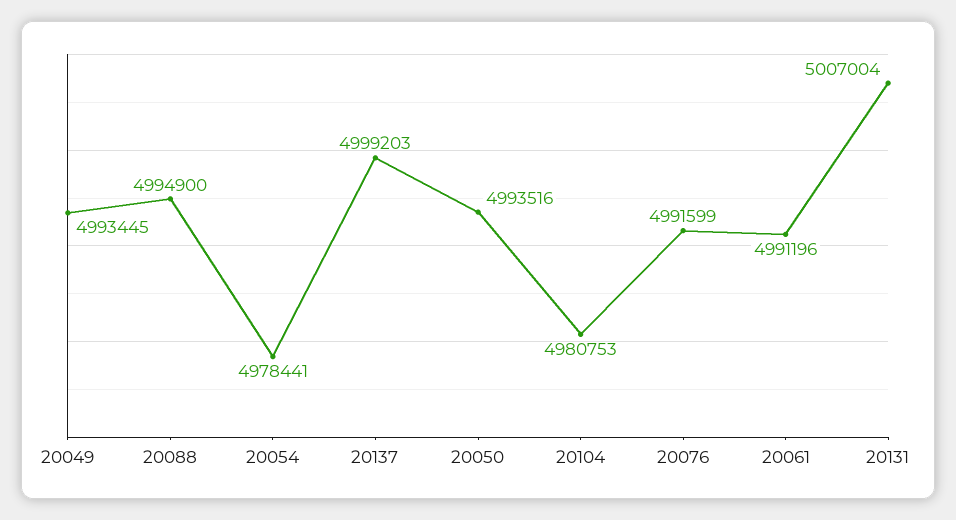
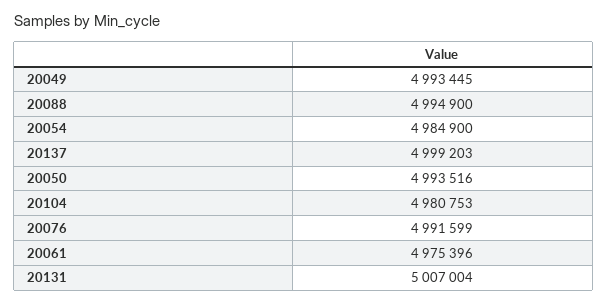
  {
    "20049": 4993445,
    "20088": 4994900,
-   "20054": 4978441,
+   "20054": 4984900,
    "20137": 4999203,
    "20050": 4993516,
    "20104": 4980753,
    "20076": 4991599,
-   "20061": 4991196,
+   "20061": 4975396,
    "20131": 5007004
  }

